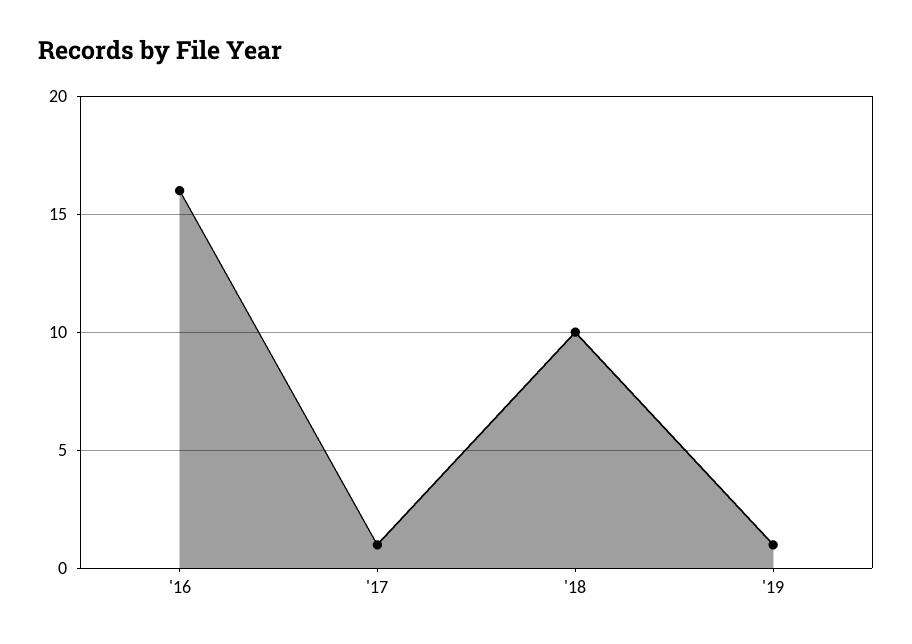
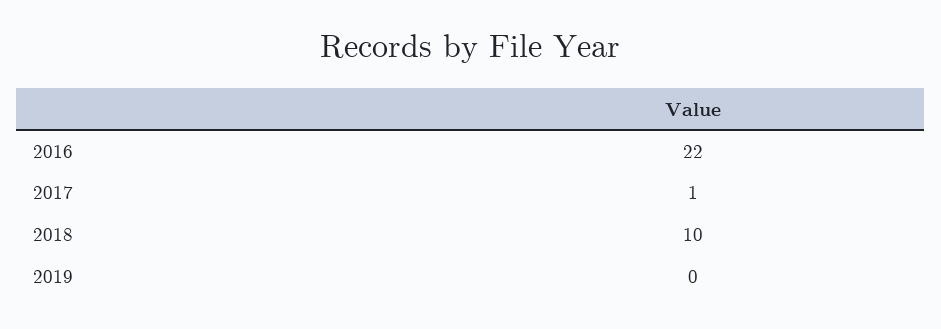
  {
-   "'16": 16,
+   "'16": 22,
    "'17": 1,
    "'18": 10,
-   "'19": 1
+   "'19": 0
  }

